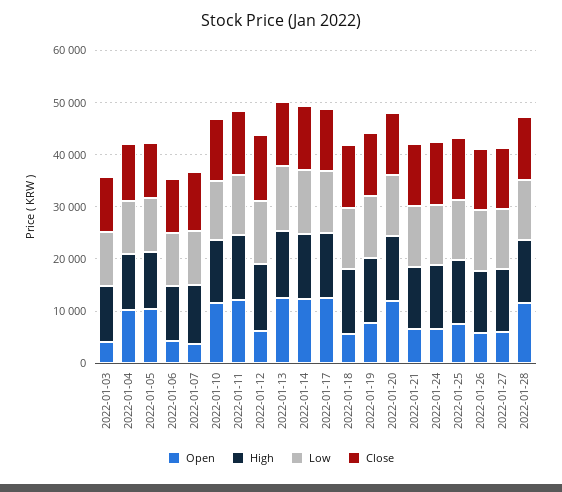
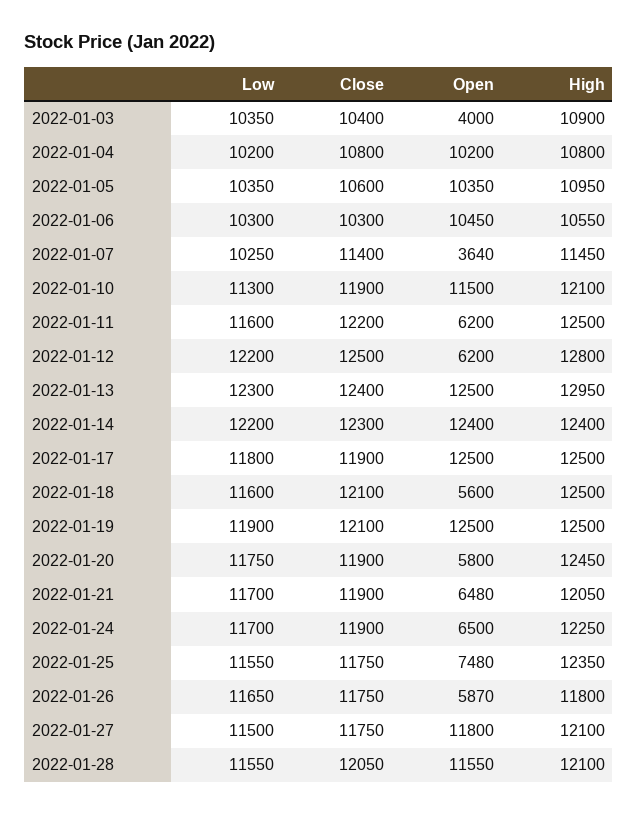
  {
    "Open": {
      "2022-01-03": 4000,
      "2022-01-04": 10200,
      "2022-01-05": 10350,
-     "2022-01-06": 4000,
+     "2022-01-06": 10450,
      "2022-01-07": 3640,
      "2022-01-10": 11500,
-     "2022-01-11": 12000,
+     "2022-01-11": 6200,
      "2022-01-12": 6200,
      "2022-01-13": 12500,
      "2022-01-14": 12400,
      "2022-01-17": 12500,
      "2022-01-18": 5600,
-     "2022-01-19": 8000,
+     "2022-01-19": 12500,
-     "2022-01-20": 12000,
+     "2022-01-20": 5800,
      "2022-01-21": 6480,
      "2022-01-24": 6500,
      "2022-01-25": 7480,
      "2022-01-26": 5870,
-     "2022-01-27": 6000,
+     "2022-01-27": 11800,
      "2022-01-28": 11550
    },
    "High": {
      "2022-01-03": 10900,
      "2022-01-04": 10800,
      "2022-01-05": 10950,
      "2022-01-06": 10550,
      "2022-01-07": 11450,
      "2022-01-10": 12100,
      "2022-01-11": 12500,
      "2022-01-12": 12800,
      "2022-01-13": 12950,
      "2022-01-14": 12400,
      "2022-01-17": 12500,
      "2022-01-18": 12500,
      "2022-01-19": 12500,
      "2022-01-20": 12450,
      "2022-01-21": 12050,
      "2022-01-24": 12250,
      "2022-01-25": 12350,
      "2022-01-26": 11800,
      "2022-01-27": 12100,
      "2022-01-28": 12100
    },
    "Low": {
      "2022-01-03": 10350,
      "2022-01-04": 10200,
      "2022-01-05": 10350,
      "2022-01-06": 10300,
      "2022-01-07": 10250,
      "2022-01-10": 11300,
      "2022-01-11": 11600,
      "2022-01-12": 12200,
      "2022-01-13": 12300,
      "2022-01-14": 12200,
      "2022-01-17": 11800,
      "2022-01-18": 11600,
      "2022-01-19": 11900,
      "2022-01-20": 11750,
      "2022-01-21": 11700,
      "2022-01-24": 11700,
      "2022-01-25": 11550,
      "2022-01-26": 11650,
      "2022-01-27": 11500,
      "2022-01-28": 11550
    },
    "Close": {
      "2022-01-03": 10400,
      "2022-01-04": 10800,
      "2022-01-05": 10600,
      "2022-01-06": 10300,
      "2022-01-07": 11400,
      "2022-01-10": 11900,
      "2022-01-11": 12200,
      "2022-01-12": 12500,
      "2022-01-13": 12400,
      "2022-01-14": 12300,
      "2022-01-17": 11900,
      "2022-01-18": 12100,
      "2022-01-19": 12100,
      "2022-01-20": 11900,
      "2022-01-21": 11900,
      "2022-01-24": 11900,
      "2022-01-25": 11750,
      "2022-01-26": 11750,
      "2022-01-27": 11750,
      "2022-01-28": 12050
    }
  }

